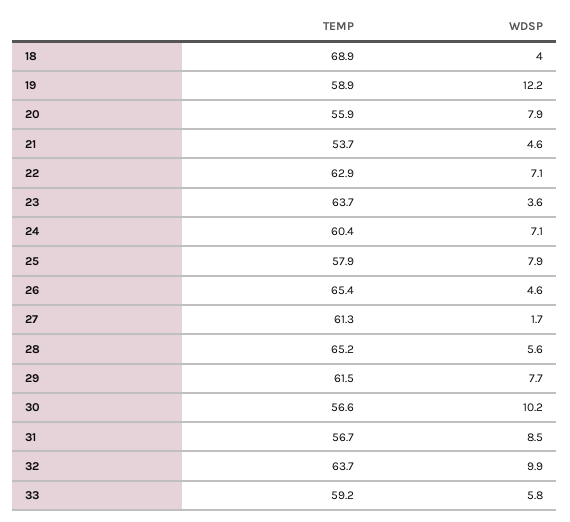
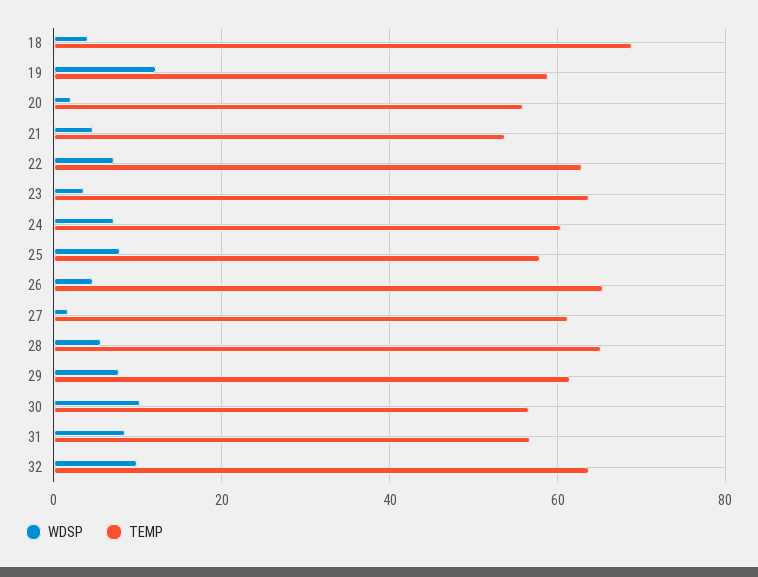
  {
    "TEMP": {
      "18": 68.9,
      "19": 58.9,
      "20": 55.9,
      "21": 53.7,
      "22": 62.9,
      "23": 63.7,
      "24": 60.4,
      "25": 57.9,
      "26": 65.4,
      "27": 61.3,
      "28": 65.2,
      "29": 61.5,
      "30": 56.6,
      "31": 56.7,
-     "32": 63.7,
+     "32": 63.7
-     "33": 59.2
    },
    "WDSP": {
      "18": 4,
      "19": 12.2,
-     "20": 7.9,
+     "20": 2,
      "21": 4.6,
      "22": 7.1,
      "23": 3.6,
      "24": 7.1,
      "25": 7.9,
      "26": 4.6,
      "27": 1.7,
      "28": 5.6,
      "29": 7.7,
      "30": 10.2,
      "31": 8.5,
-     "32": 9.9,
+     "32": 9.9
-     "33": 5.8
    }
  }

